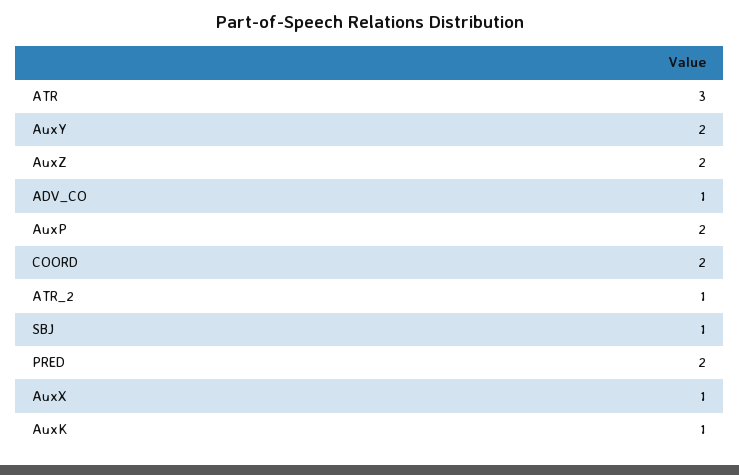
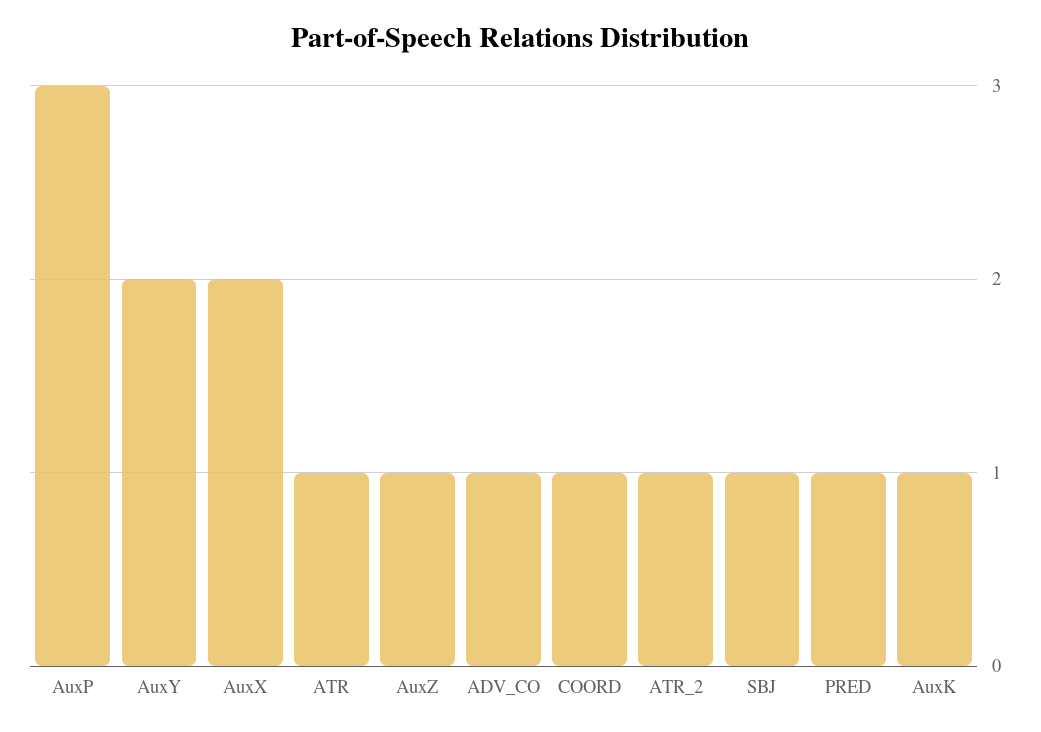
  {
-   "ATR": 3,
+   "ATR": 1,
    "AuxY": 2,
-   "AuxZ": 2,
+   "AuxZ": 1,
    "ADV_CO": 1,
-   "AuxP": 2,
+   "AuxP": 3,
-   "COORD": 2,
+   "COORD": 1,
    "ATR_2": 1,
    "SBJ": 1,
-   "PRED": 2,
+   "PRED": 1,
-   "AuxX": 1,
+   "AuxX": 2,
    "AuxK": 1
  }

